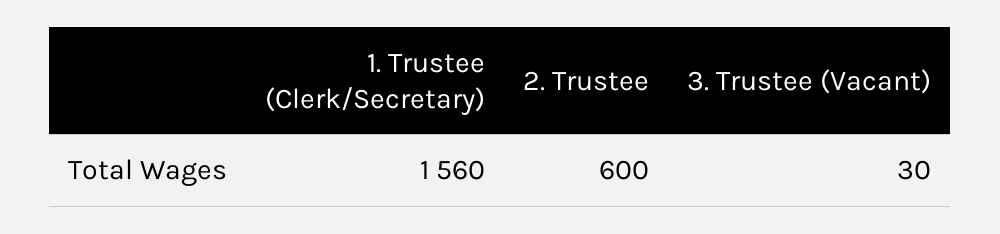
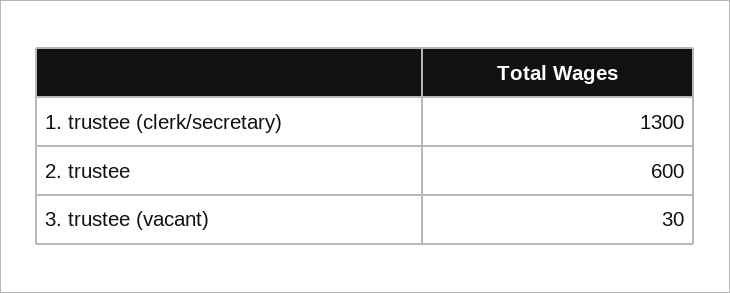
  {
-   "1. Trustee (Clerk/Secretary)": 1560,
+   "1. Trustee (Clerk/Secretary)": 1300,
    "2. Trustee": 600,
    "3. Trustee (Vacant)": 30
  }

